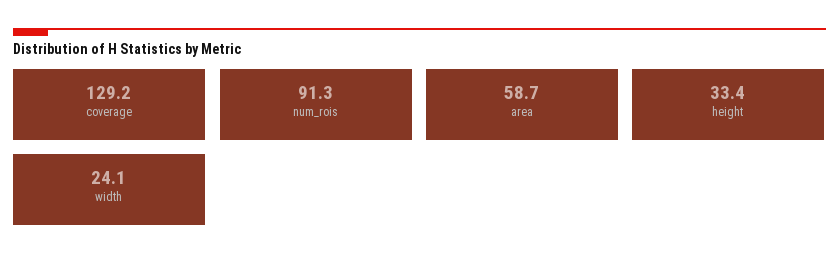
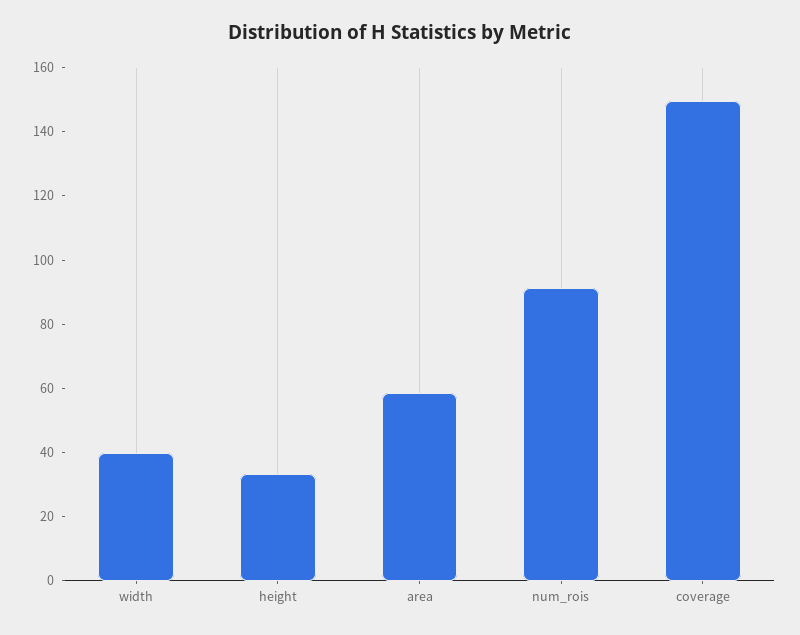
  {
-   "coverage": 129.2,
+   "coverage": 150,
    "num_rois": 91.3,
    "area": 58.7,
    "height": 33.4,
-   "width": 24.1
+   "width": 40
  }

